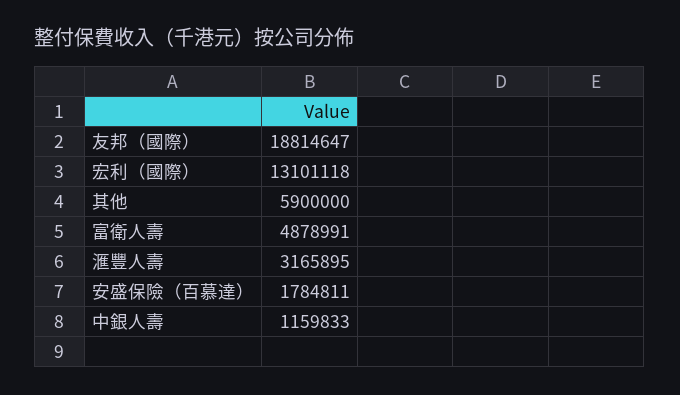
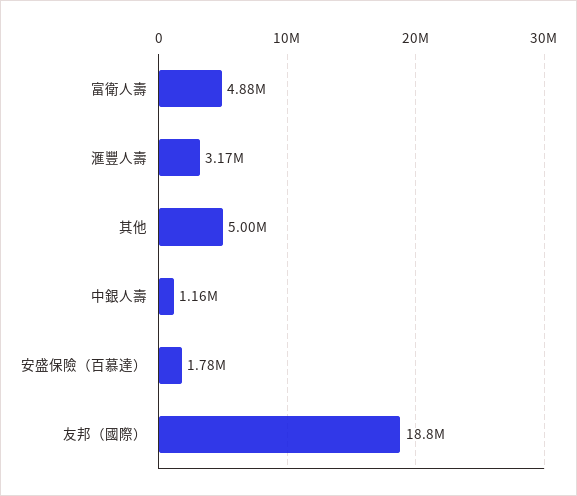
  {
    "友邦（國際）": 18814647,
-   "宏利（國際）": 13101118,
-   "其他": 5900000,
+   "其他": 5000000,
    "富衛人壽": 4878991,
    "滙豐人壽": 3165895,
    "安盛保險（百慕達）": 1784811,
    "中銀人壽": 1159833
  }

